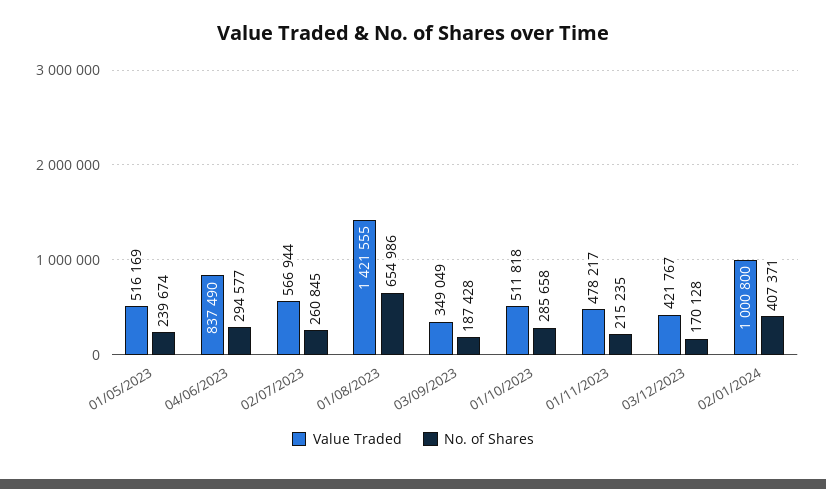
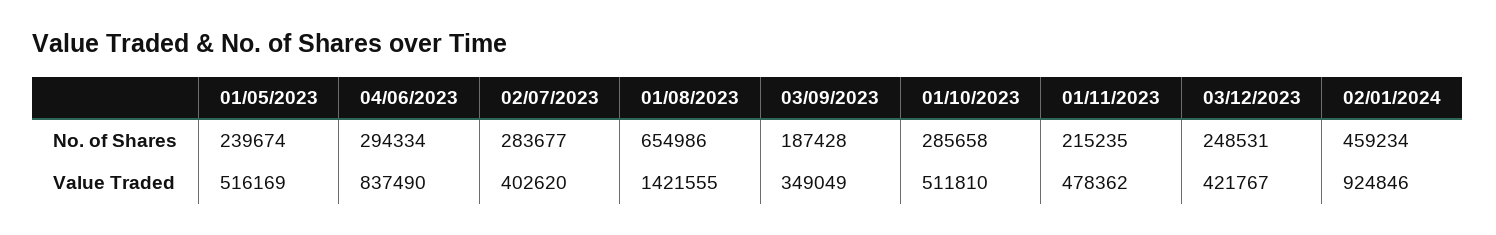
  {
    "Value Traded": {
      "01/05/2023": 516169,
      "04/06/2023": 837490,
-     "02/07/2023": 566944,
+     "02/07/2023": 402620,
      "01/08/2023": 1421555,
      "03/09/2023": 349049,
-     "01/10/2023": 511818,
+     "01/10/2023": 511810,
-     "01/11/2023": 478217,
+     "01/11/2023": 478362,
      "03/12/2023": 421767,
-     "02/01/2024": 1000800
+     "02/01/2024": 924846
    },
    "No. of Shares": {
      "01/05/2023": 239674,
-     "04/06/2023": 294577,
+     "04/06/2023": 294334,
-     "02/07/2023": 260845,
+     "02/07/2023": 283677,
      "01/08/2023": 654986,
      "03/09/2023": 187428,
      "01/10/2023": 285658,
      "01/11/2023": 215235,
-     "03/12/2023": 170128,
+     "03/12/2023": 248531,
-     "02/01/2024": 407371
+     "02/01/2024": 459234
    }
  }

